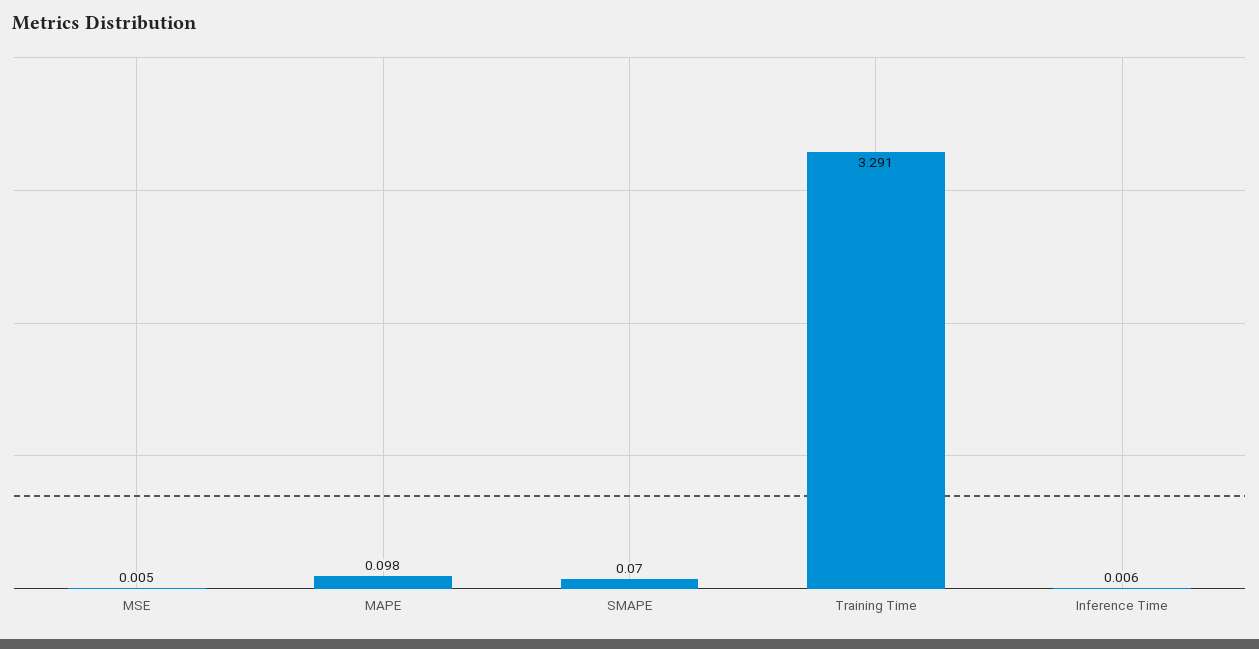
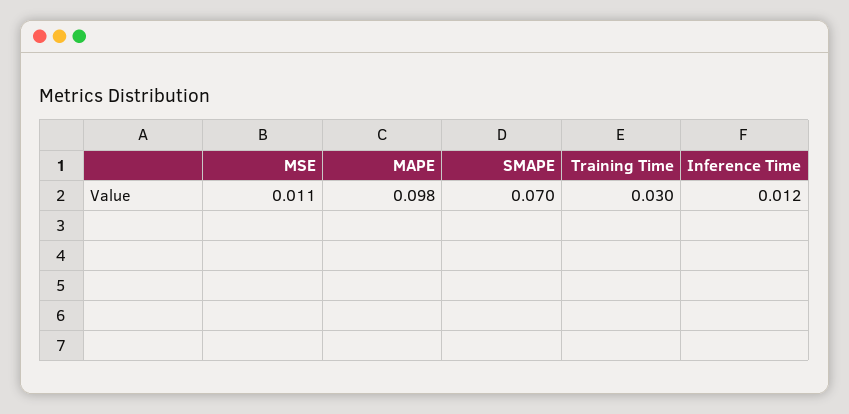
  {
-   "MSE": 0.005,
+   "MSE": 0.011,
    "MAPE": 0.098,
    "SMAPE": 0.07,
-   "Training Time": 3.291,
+   "Training Time": 0.03,
-   "Inference Time": 0.006
+   "Inference Time": 0.012
  }

